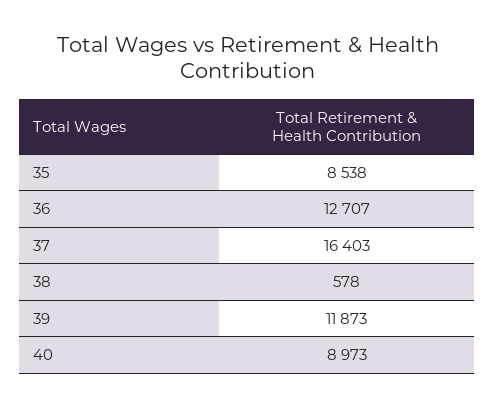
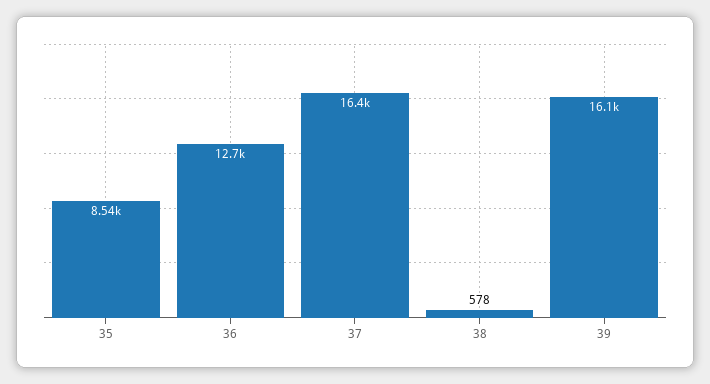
  {
    "35": 8538,
    "36": 12707,
    "37": 16403,
    "38": 578,
-   "39": 11873,
+   "39": 16100
-   "40": 8973
  }

